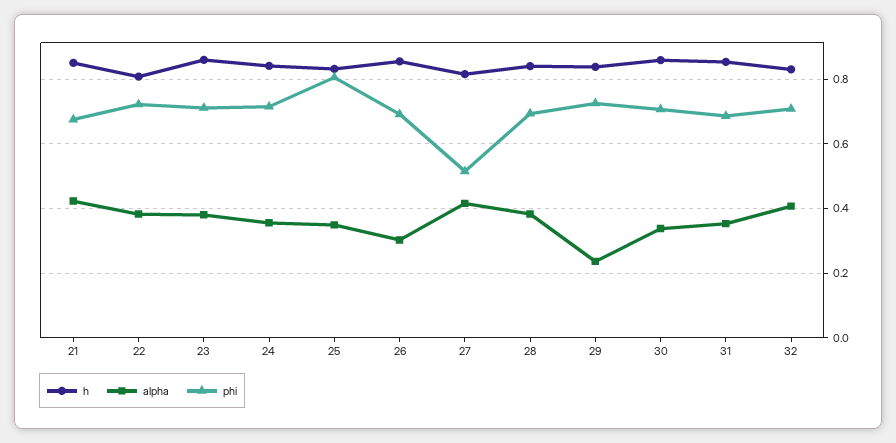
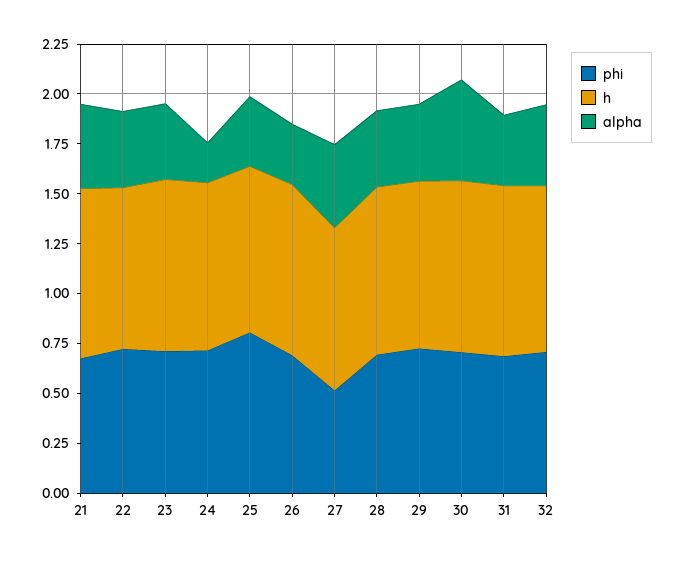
  {
    "h": {
      "21": 0.86,
      "22": 0.8,
      "23": 0.86,
      "24": 0.84,
      "25": 0.84,
      "26": 0.86,
      "27": 0.82,
      "28": 0.84,
      "29": 0.84,
      "30": 0.86,
      "31": 0.86,
      "32": 0.84
    },
    "alpha": {
      "21": 0.42,
      "22": 0.38,
      "23": 0.38,
-     "24": 0.36,
+     "24": 0.2,
      "25": 0.34,
      "26": 0.3,
      "27": 0.42,
      "28": 0.38,
-     "29": 0.24,
+     "29": 0.4,
-     "30": 0.34,
+     "30": 0.5,
      "31": 0.36,
      "32": 0.4
    },
    "phi": {
      "21": 0.68,
      "22": 0.72,
      "23": 0.72,
      "24": 0.72,
      "25": 0.8,
      "26": 0.7,
      "27": 0.52,
      "28": 0.7,
      "29": 0.72,
      "30": 0.7,
      "31": 0.68,
      "32": 0.7
    }
  }

